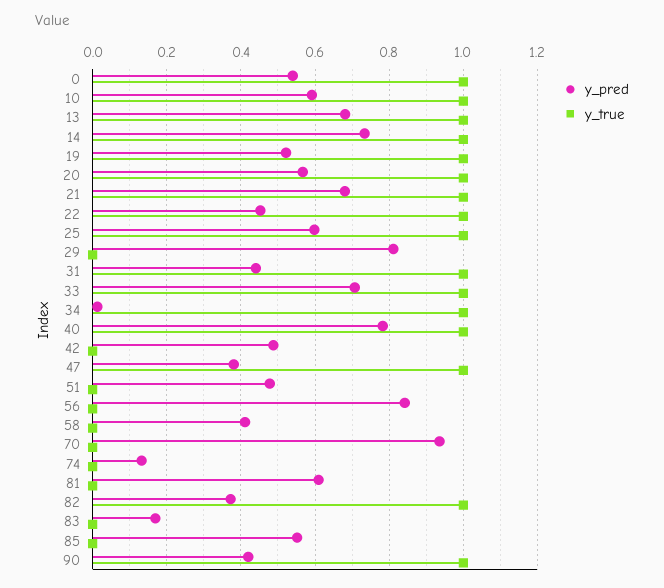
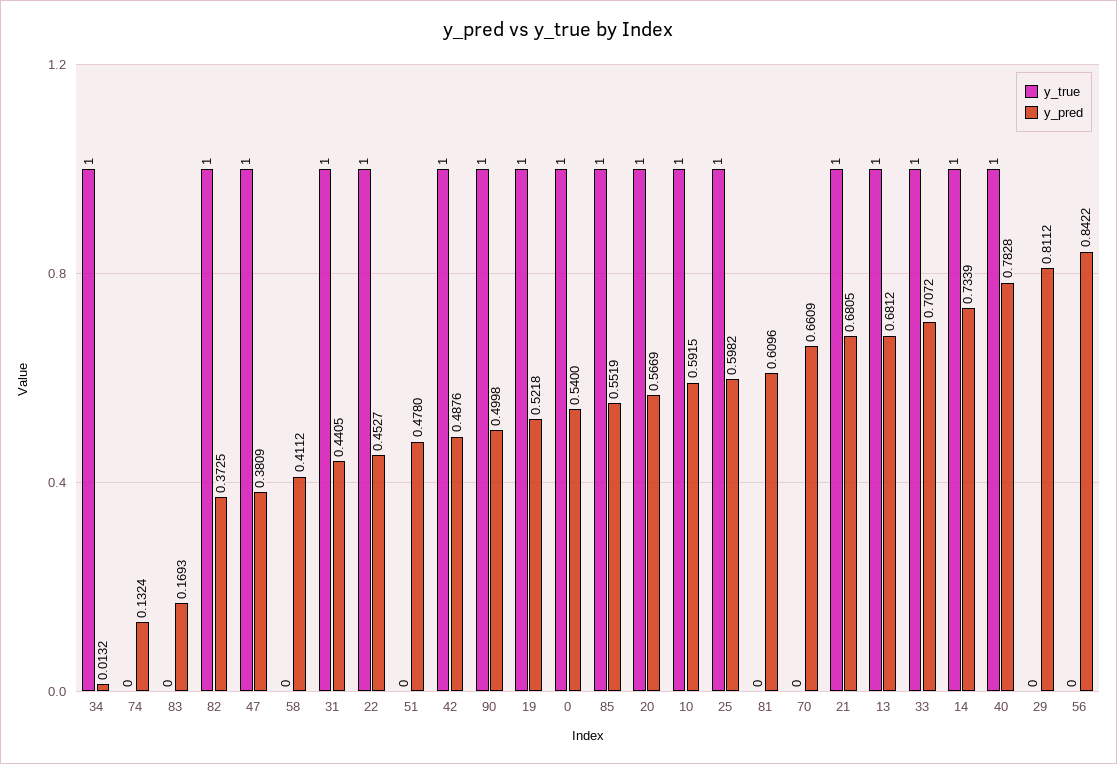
  {
    "y_pred": {
      "0": 0.54,
      "10": 0.5915,
      "13": 0.6812,
      "14": 0.7339,
      "19": 0.5218,
      "20": 0.5669,
      "21": 0.6805,
      "22": 0.4527,
      "25": 0.5982,
      "29": 0.8112,
      "31": 0.4405,
      "33": 0.7072,
      "34": 0.0132,
      "40": 0.7828,
      "42": 0.4876,
      "47": 0.3809,
      "51": 0.478,
      "56": 0.8422,
      "58": 0.4112,
-     "70": 0.94,
+     "70": 0.6609,
      "74": 0.1324,
      "81": 0.6096,
      "82": 0.3725,
      "83": 0.1693,
      "85": 0.5519,
-     "90": 0.42
+     "90": 0.4998
    },
    "y_true": {
      "0": 1,
      "10": 1,
      "13": 1,
      "14": 1,
      "19": 1,
      "20": 1,
      "21": 1,
      "22": 1,
      "25": 1,
      "29": 0,
      "31": 1,
      "33": 1,
      "34": 1,
      "40": 1,
-     "42": 0,
+     "42": 1,
      "47": 1,
      "51": 0,
      "56": 0,
      "58": 0,
      "70": 0,
      "74": 0,
      "81": 0,
      "82": 1,
      "83": 0,
-     "85": 0,
+     "85": 1,
      "90": 1
    }
  }

